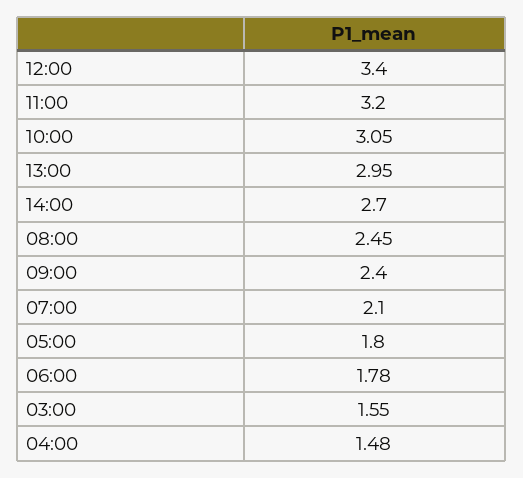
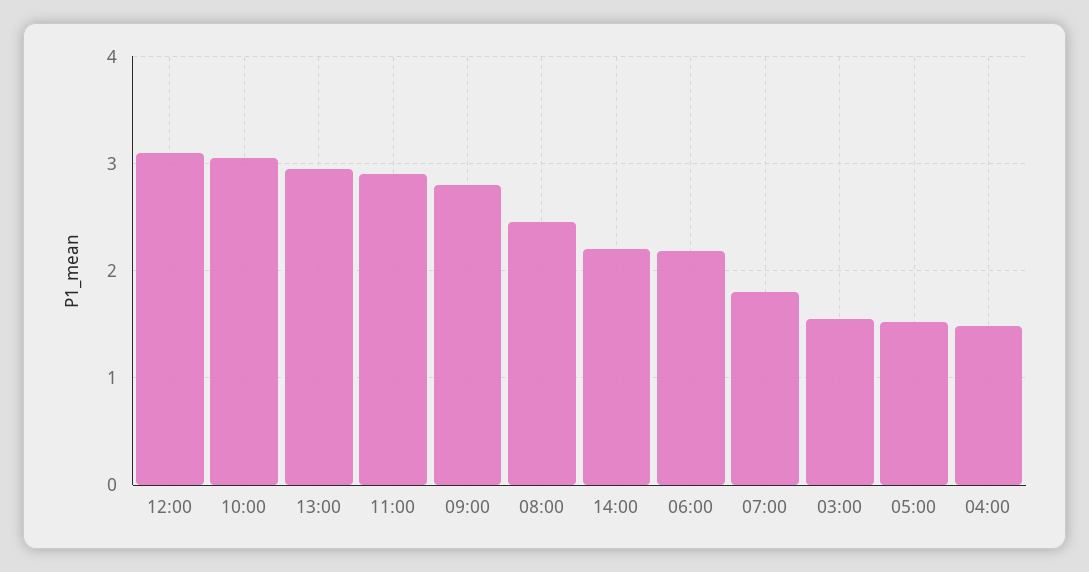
  {
-   "12:00": 3.4,
+   "12:00": 3.1,
-   "11:00": 3.2,
+   "11:00": 2.9,
    "10:00": 3.05,
    "13:00": 2.95,
-   "14:00": 2.7,
+   "14:00": 2.2,
    "08:00": 2.45,
-   "09:00": 2.4,
+   "09:00": 2.8,
-   "07:00": 2.1,
+   "07:00": 1.8,
-   "05:00": 1.8,
+   "05:00": 1.5,
-   "06:00": 1.78,
+   "06:00": 2.2,
    "03:00": 1.55,
    "04:00": 1.48
  }

